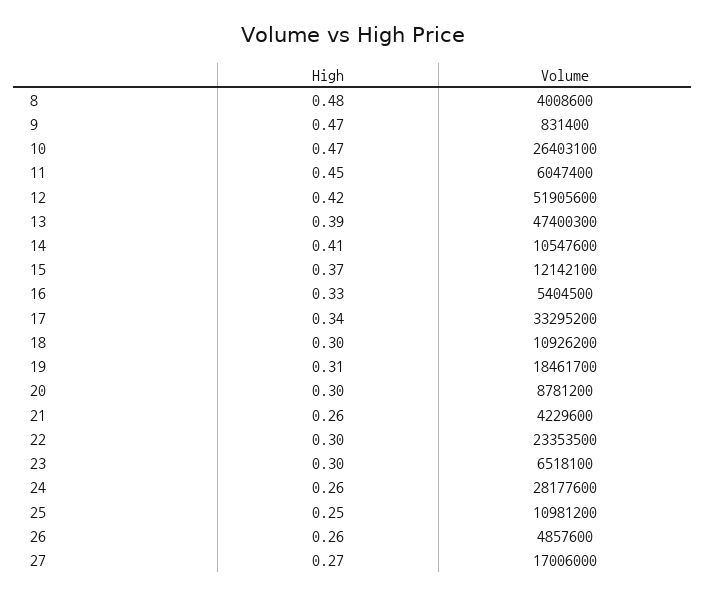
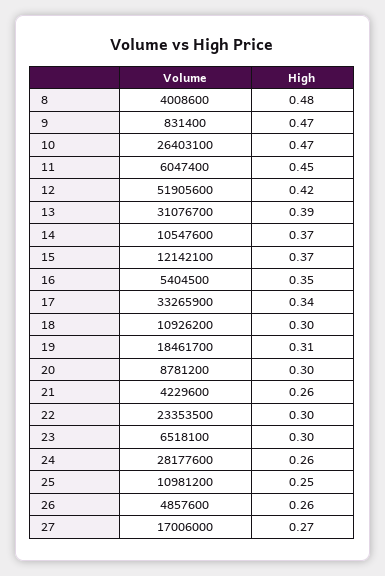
  {
    "High": {
      "8": 0.48,
      "9": 0.47,
      "10": 0.47,
      "11": 0.45,
      "12": 0.42,
      "13": 0.39,
-     "14": 0.41,
+     "14": 0.37,
      "15": 0.37,
-     "16": 0.33,
+     "16": 0.35,
      "17": 0.34,
      "18": 0.3,
      "19": 0.31,
      "20": 0.3,
      "21": 0.26,
      "22": 0.3,
      "23": 0.3,
      "24": 0.26,
      "25": 0.25,
      "26": 0.26,
      "27": 0.27
    },
    "Volume": {
      "8": 4008600,
      "9": 831400,
      "10": 26403100,
      "11": 6047400,
      "12": 51905600,
-     "13": 47400300,
+     "13": 31076700,
      "14": 10547600,
      "15": 12142100,
      "16": 5404500,
-     "17": 33295200,
+     "17": 33265900,
      "18": 10926200,
      "19": 18461700,
      "20": 8781200,
      "21": 4229600,
      "22": 23353500,
      "23": 6518100,
      "24": 28177600,
      "25": 10981200,
      "26": 4857600,
      "27": 17006000
    }
  }

